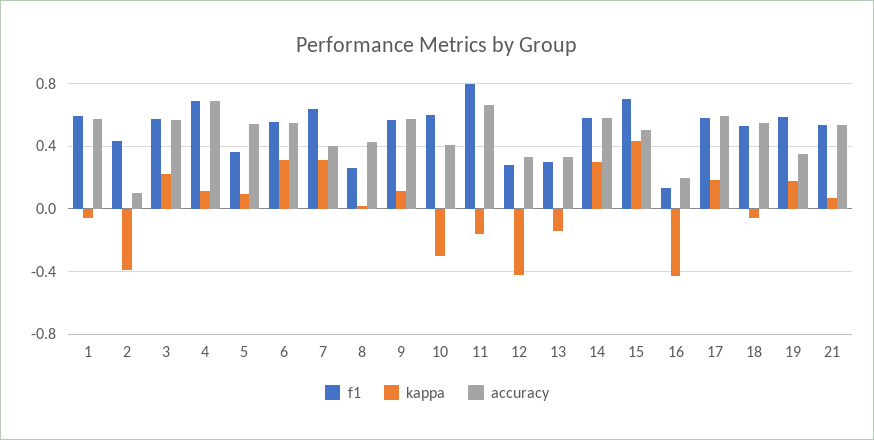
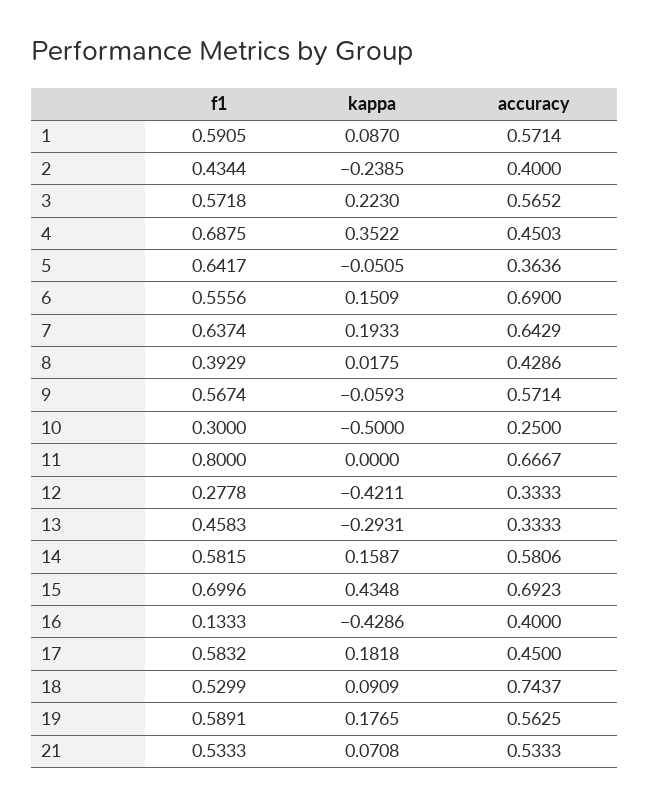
  {
    "f1": {
      "1": 0.5905,
      "2": 0.4344,
      "3": 0.5718,
      "4": 0.6875,
-     "5": 0.35,
+     "5": 0.6417,
      "6": 0.5556,
      "7": 0.6374,
-     "8": 0.25,
+     "8": 0.3929,
      "9": 0.5674,
-     "10": 0.6,
+     "10": 0.3,
      "11": 0.8,
      "12": 0.2778,
-     "13": 0.3,
+     "13": 0.4583,
      "14": 0.5815,
      "15": 0.6996,
      "16": 0.1333,
      "17": 0.5832,
      "18": 0.5299,
      "19": 0.5891,
      "21": 0.5333
    },
    "kappa": {
-     "1": -0.05,
+     "1": 0.087,
-     "2": -0.4,
+     "2": -0.2385,
      "3": 0.223,
-     "4": 0.1,
+     "4": 0.3522,
-     "5": 0.1,
+     "5": -0.0505,
-     "6": 0.3,
+     "6": 0.1509,
-     "7": 0.3,
+     "7": 0.1933,
      "8": 0.0175,
-     "9": 0.1,
+     "9": -0.0593,
-     "10": -0.3,
+     "10": -0.5,
-     "11": -0.15,
+     "11": 0,
      "12": -0.4211,
-     "13": -0.15,
+     "13": -0.2931,
-     "14": 0.3,
+     "14": 0.1587,
      "15": 0.4348,
      "16": -0.4286,
      "17": 0.1818,
-     "18": -0.05,
+     "18": 0.0909,
      "19": 0.1765,
      "21": 0.0708
    },
    "accuracy": {
      "1": 0.5714,
-     "2": 0.1,
+     "2": 0.4,
      "3": 0.5652,
-     "4": 0.7,
+     "4": 0.4503,
-     "5": 0.55,
+     "5": 0.3636,
-     "6": 0.55,
+     "6": 0.69,
-     "7": 0.4,
+     "7": 0.6429,
      "8": 0.4286,
      "9": 0.5714,
-     "10": 0.4,
+     "10": 0.25,
      "11": 0.6667,
      "12": 0.3333,
      "13": 0.3333,
      "14": 0.5806,
-     "15": 0.5,
+     "15": 0.6923,
-     "16": 0.2,
+     "16": 0.4,
-     "17": 0.6,
+     "17": 0.45,
-     "18": 0.55,
+     "18": 0.7437,
-     "19": 0.35,
+     "19": 0.5625,
      "21": 0.5333
    }
  }

